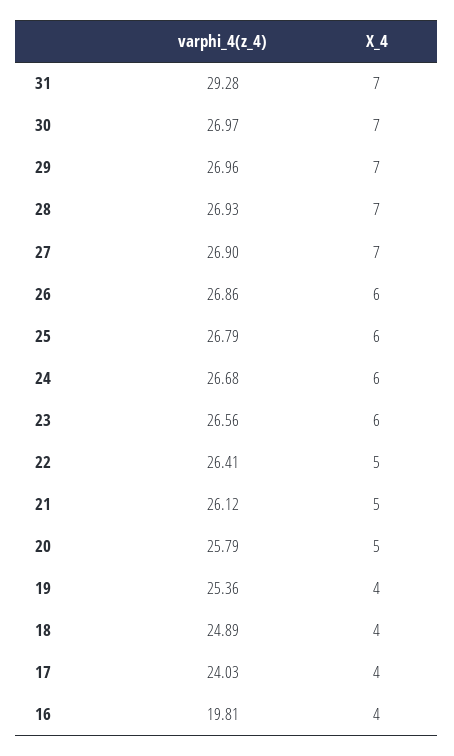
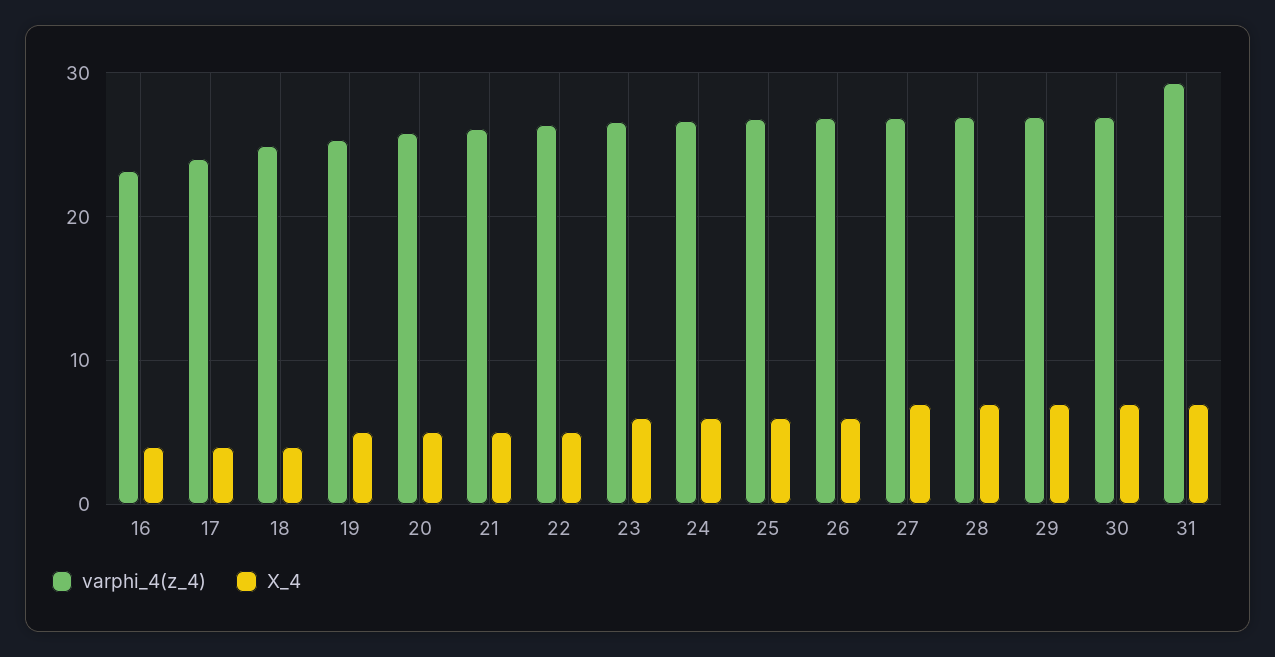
  {
    "varphi_4(z_4)": {
      "31": 29.28,
      "30": 26.97,
      "29": 26.96,
      "28": 26.93,
      "27": 26.9,
      "26": 26.86,
      "25": 26.79,
      "24": 26.68,
      "23": 26.56,
      "22": 26.41,
      "21": 26.12,
      "20": 25.79,
      "19": 25.36,
      "18": 24.89,
      "17": 24.03,
-     "16": 19.81
+     "16": 23
    },
    "X_4": {
      "31": 7,
      "30": 7,
      "29": 7,
      "28": 7,
      "27": 7,
      "26": 6,
      "25": 6,
      "24": 6,
      "23": 6,
      "22": 5,
      "21": 5,
      "20": 5,
-     "19": 4,
+     "19": 5,
      "18": 4,
      "17": 4,
      "16": 4
    }
  }

